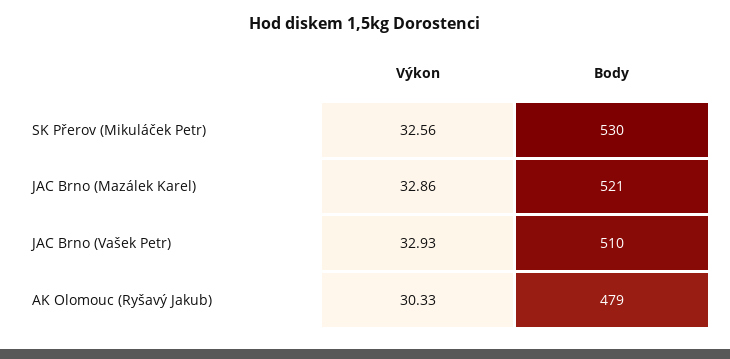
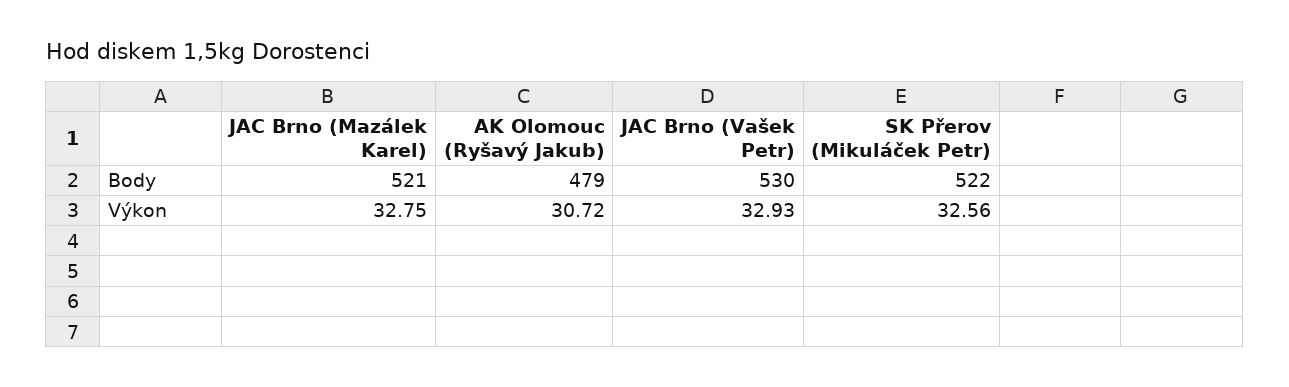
  {
    "Výkon": {
      "SK Přerov (Mikuláček Petr)": 32.56,
-     "JAC Brno (Mazálek Karel)": 32.86,
+     "JAC Brno (Mazálek Karel)": 32.75,
      "JAC Brno (Vašek Petr)": 32.93,
-     "AK Olomouc (Ryšavý Jakub)": 30.33
+     "AK Olomouc (Ryšavý Jakub)": 30.72
    },
    "Body": {
-     "SK Přerov (Mikuláček Petr)": 530,
+     "SK Přerov (Mikuláček Petr)": 522,
      "JAC Brno (Mazálek Karel)": 521,
-     "JAC Brno (Vašek Petr)": 510,
+     "JAC Brno (Vašek Petr)": 530,
      "AK Olomouc (Ryšavý Jakub)": 479
    }
  }

